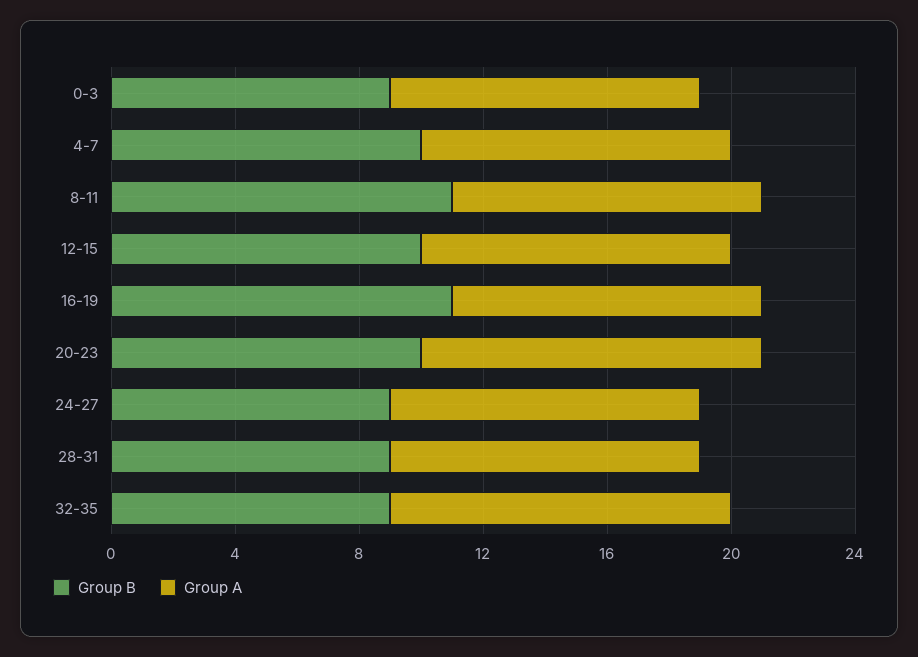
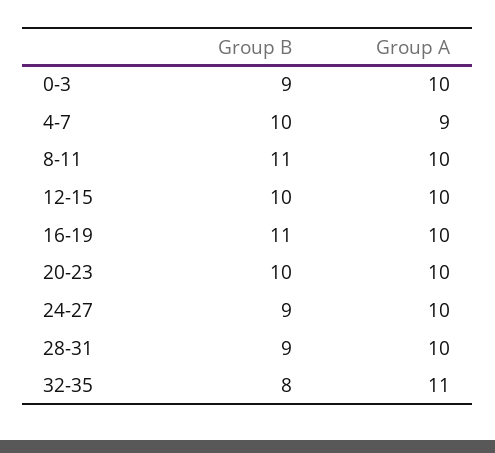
  {
    "Group B": {
      "0-3": 9,
      "4-7": 10,
      "8-11": 11,
      "12-15": 10,
      "16-19": 11,
      "20-23": 10,
      "24-27": 9,
      "28-31": 9,
-     "32-35": 9
+     "32-35": 8
    },
    "Group A": {
      "0-3": 10,
-     "4-7": 10,
+     "4-7": 9,
      "8-11": 10,
      "12-15": 10,
      "16-19": 10,
-     "20-23": 11,
+     "20-23": 10,
      "24-27": 10,
      "28-31": 10,
      "32-35": 11
    }
  }

